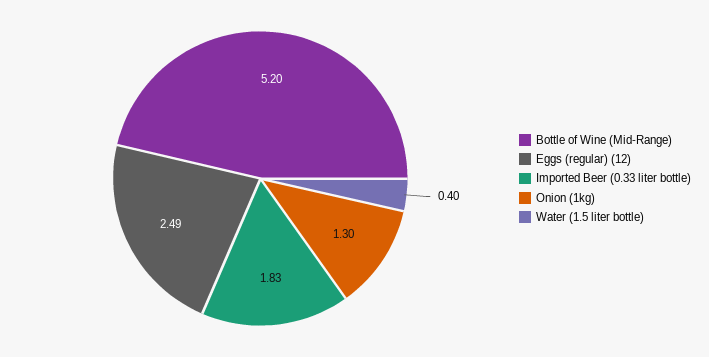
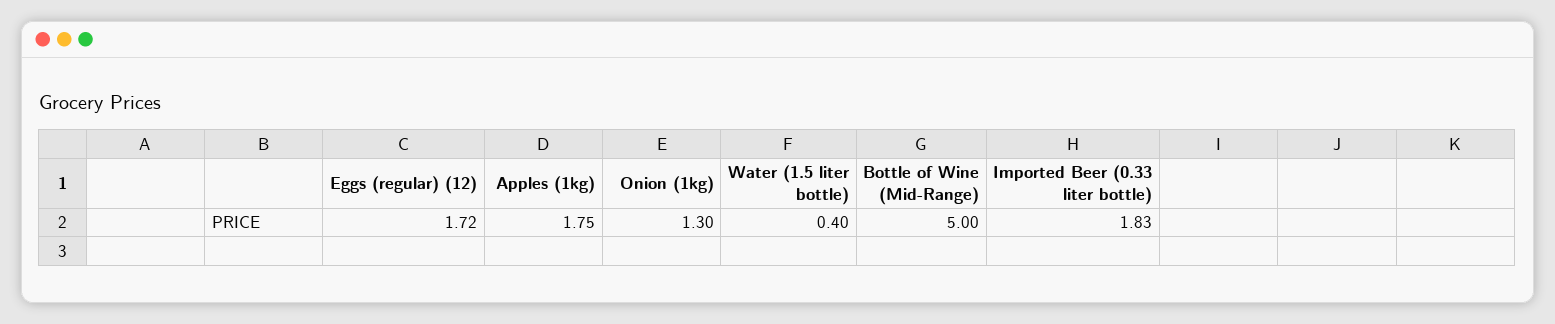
  {
-   "Bottle of Wine (Mid-Range)": 5.2,
+   "Bottle of Wine (Mid-Range)": 5,
-   "Eggs (regular) (12)": 2.49,
+   "Eggs (regular) (12)": 1.72,
    "Imported Beer (0.33 liter bottle)": 1.83,
    "Onion (1kg)": 1.3,
-   "Water (1.5 liter bottle)": 0.4
+   "Water (1.5 liter bottle)": 0.4,
+   "Apples (1kg)": 1.75
  }

